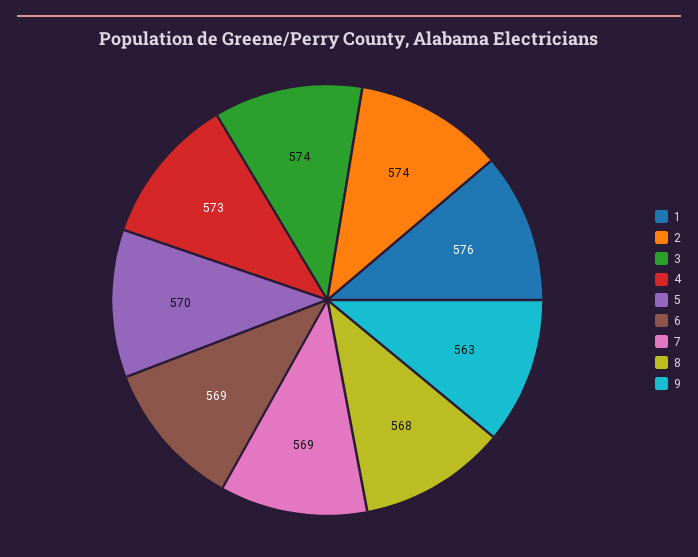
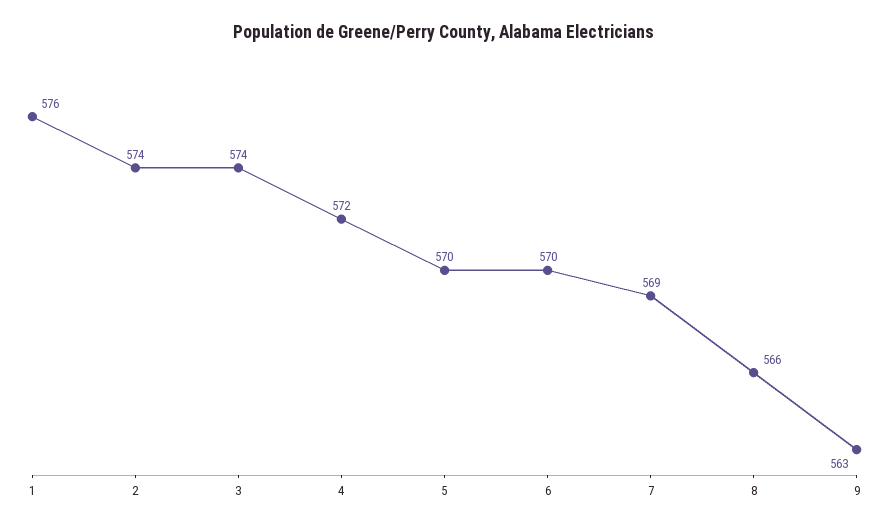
  {
    "1": 576,
    "2": 574,
    "3": 574,
-   "4": 573,
+   "4": 572,
    "5": 570,
-   "6": 569,
+   "6": 570,
    "7": 569,
-   "8": 568,
+   "8": 566,
    "9": 563
  }

